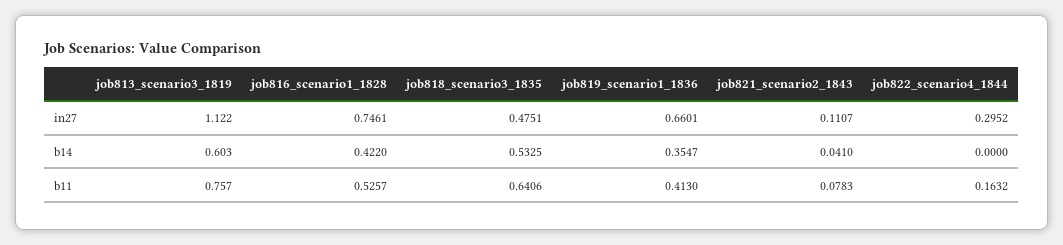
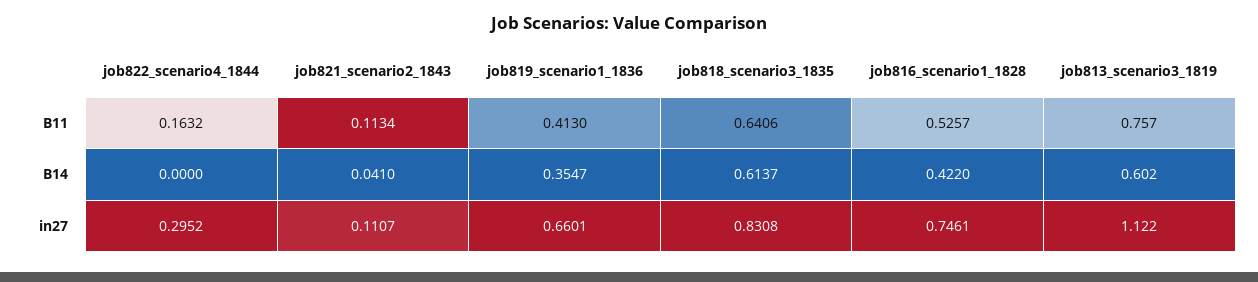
  {
    "job813_scenario3_1819": {
      "in27": 1.122,
-     "b14": 0.603,
+     "b14": 0.602,
      "b11": 0.757
    },
    "job816_scenario1_1828": {
      "in27": 0.7461,
      "b14": 0.422,
      "b11": 0.5257
    },
    "job818_scenario3_1835": {
-     "in27": 0.4751,
+     "in27": 0.8308,
-     "b14": 0.5325,
+     "b14": 0.6137,
      "b11": 0.6406
    },
    "job819_scenario1_1836": {
      "in27": 0.6601,
      "b14": 0.3547,
      "b11": 0.413
    },
    "job821_scenario2_1843": {
      "in27": 0.1107,
      "b14": 0.041,
-     "b11": 0.0783
+     "b11": 0.1134
    },
    "job822_scenario4_1844": {
      "in27": 0.2952,
      "b14": 0,
      "b11": 0.1632
    }
  }

